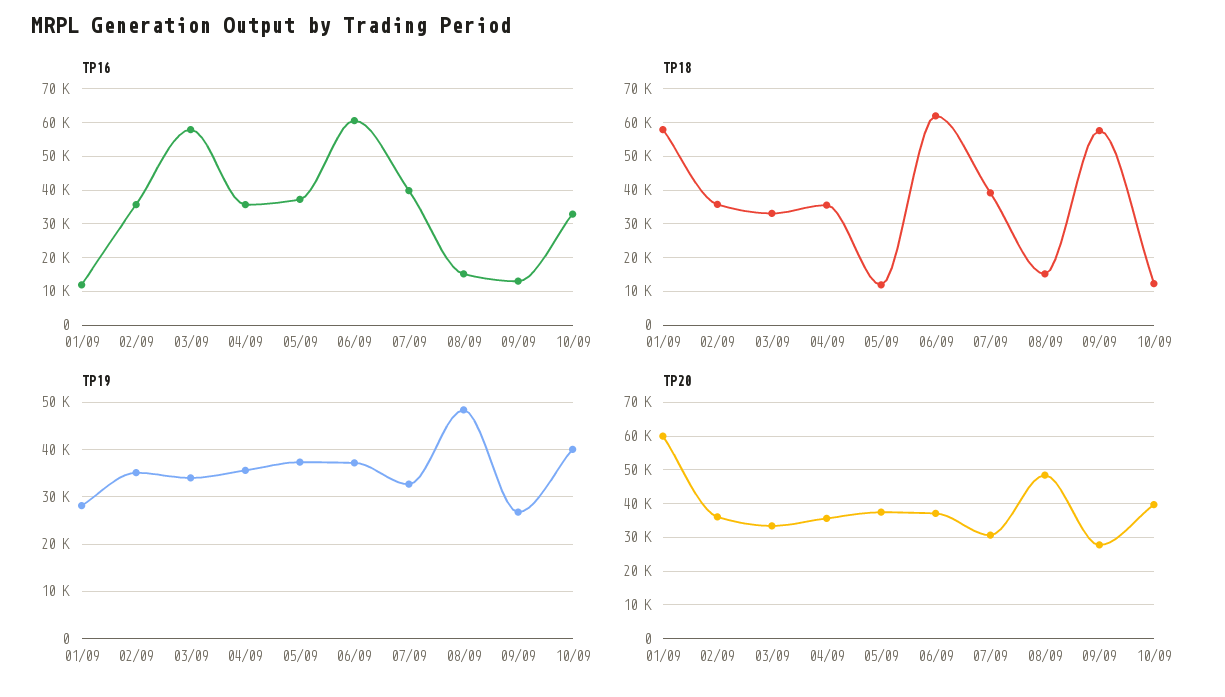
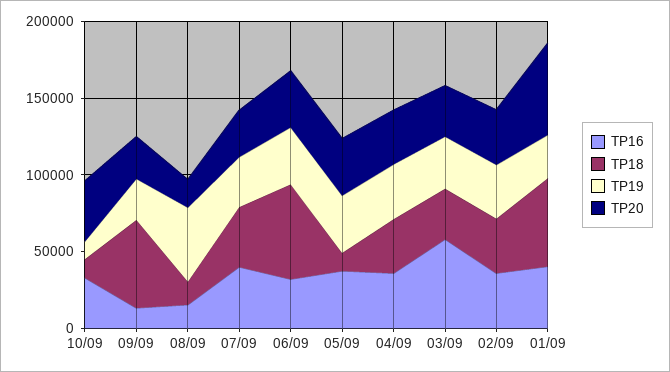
  {
    "TP16": {
-     "01/09": 12000,
+     "01/09": 40000,
      "02/09": 36000,
      "03/09": 58000,
      "04/09": 36000,
      "05/09": 38000,
-     "06/09": 60000,
+     "06/09": 30000,
      "07/09": 40000,
      "08/09": 16000,
      "09/09": 14000,
      "10/09": 32000
    },
    "TP18": {
      "01/09": 58000,
      "02/09": 36000,
      "03/09": 34000,
      "04/09": 36000,
      "05/09": 12000,
      "06/09": 62000,
      "07/09": 40000,
      "08/09": 16000,
      "09/09": 58000,
      "10/09": 12000
    },
    "TP19": {
      "01/09": 28000,
      "02/09": 36000,
      "03/09": 34000,
      "04/09": 36000,
      "05/09": 38000,
      "06/09": 38000,
      "07/09": 32000,
      "08/09": 48000,
      "09/09": 26000,
-     "10/09": 40000
+     "10/09": 10000
    },
    "TP20": {
      "01/09": 60000,
      "02/09": 36000,
      "03/09": 34000,
      "04/09": 36000,
      "05/09": 38000,
      "06/09": 38000,
      "07/09": 30000,
-     "08/09": 48000,
+     "08/09": 20000,
      "09/09": 28000,
      "10/09": 40000
    }
  }

